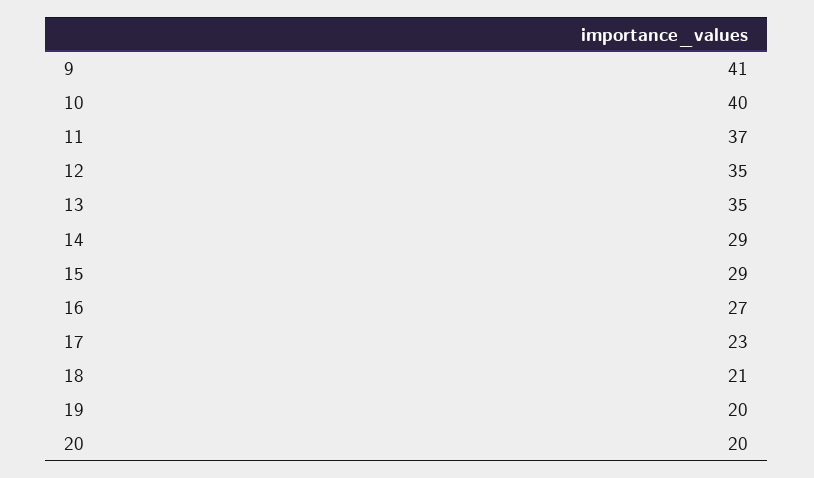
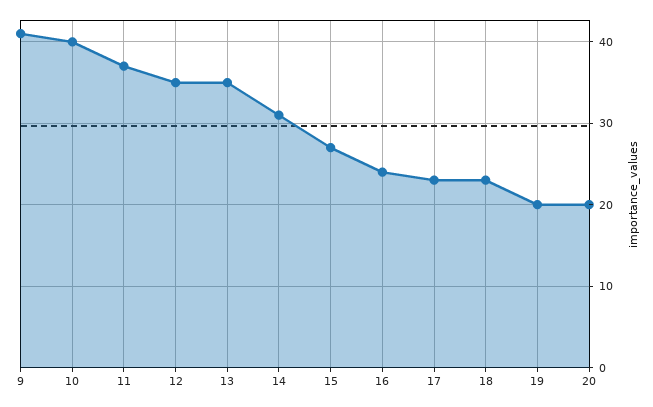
  {
    "9": 41,
    "10": 40,
    "11": 37,
    "12": 35,
    "13": 35,
-   "14": 29,
+   "14": 31,
-   "15": 29,
+   "15": 27,
-   "16": 27,
+   "16": 24,
    "17": 23,
-   "18": 21,
+   "18": 23,
    "19": 20,
    "20": 20
  }

